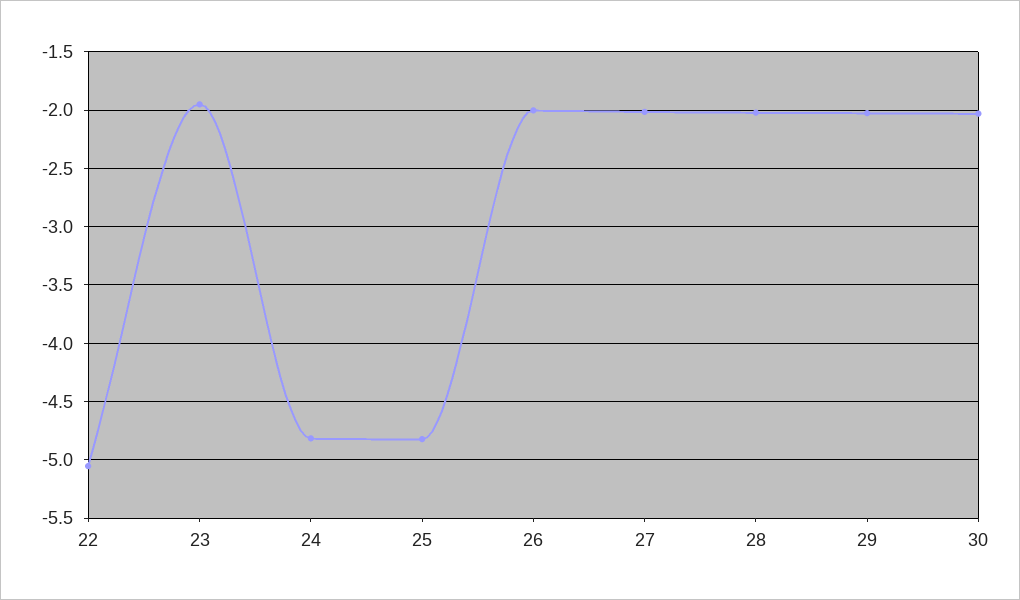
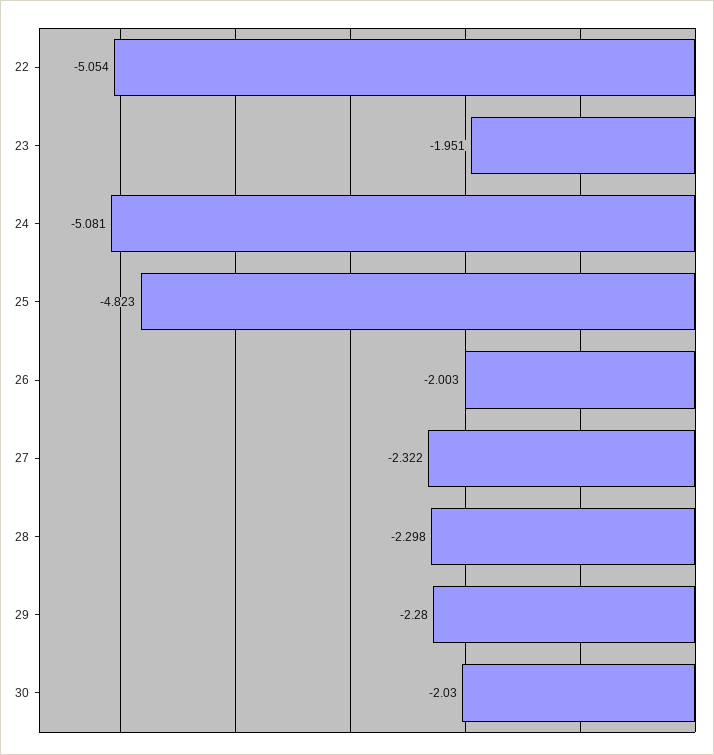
  {
    "22": -5.054,
    "23": -1.951,
-   "24": -4.8,
+   "24": -5.081,
    "25": -4.823,
    "26": -2.003,
-   "27": -2,
+   "27": -2.322,
-   "28": -2,
+   "28": -2.298,
-   "29": -2,
+   "29": -2.28,
    "30": -2.03
  }

